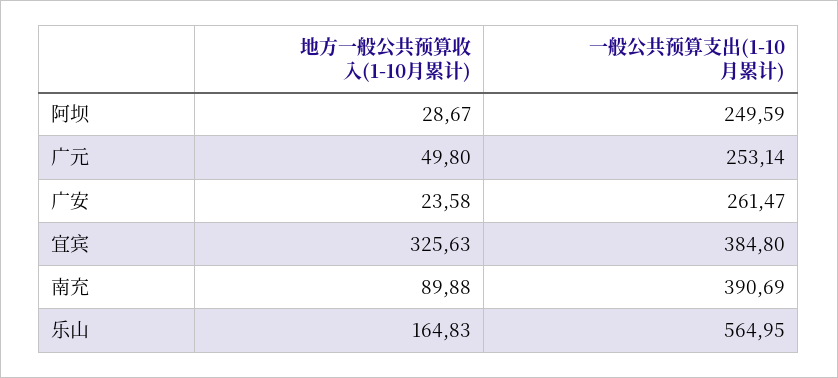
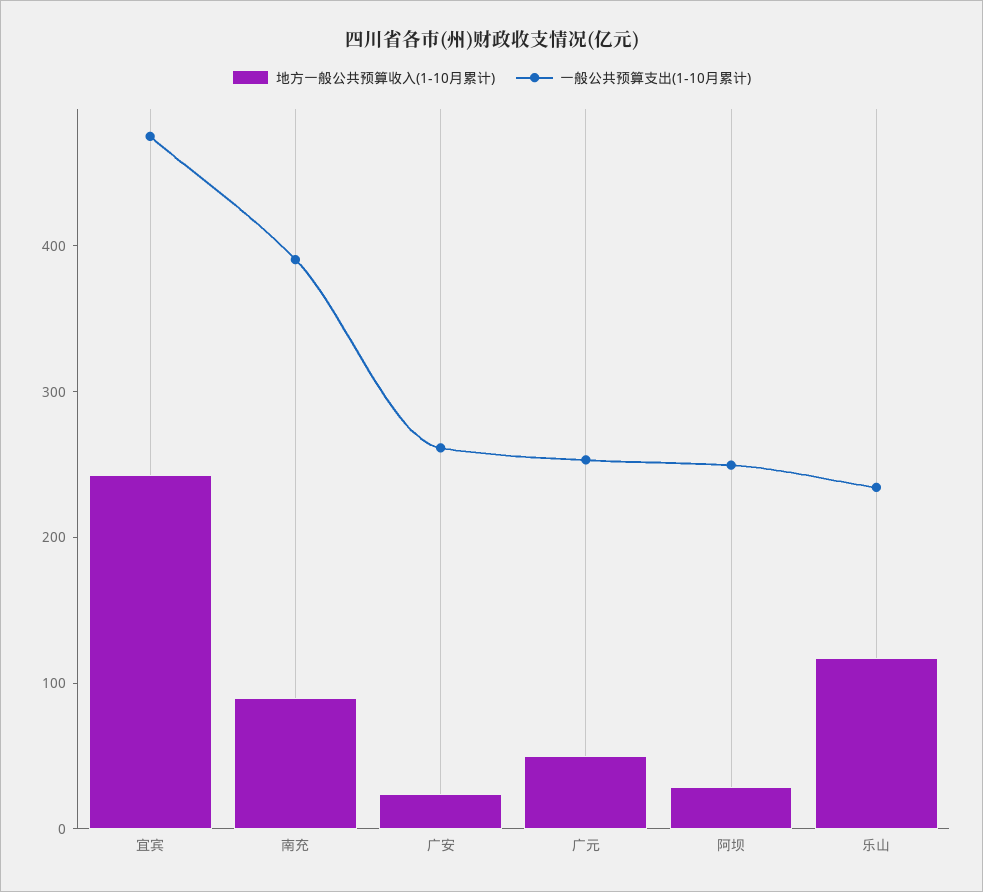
  {
    "地方一般公共预算收入(1-10月累计)": {
      "阿坝": 28.67,
      "广元": 49.8,
      "广安": 23.58,
-     "宜宾": 325.63,
+     "宜宾": 240,
      "南充": 89.88,
-     "乐山": 164.83
+     "乐山": 120
    },
    "一般公共预算支出(1-10月累计)": {
      "阿坝": 249.59,
      "广元": 253.14,
      "广安": 261.47,
-     "宜宾": 384.8,
+     "宜宾": 480,
      "南充": 390.69,
-     "乐山": 564.95
+     "乐山": 240
    }
  }

